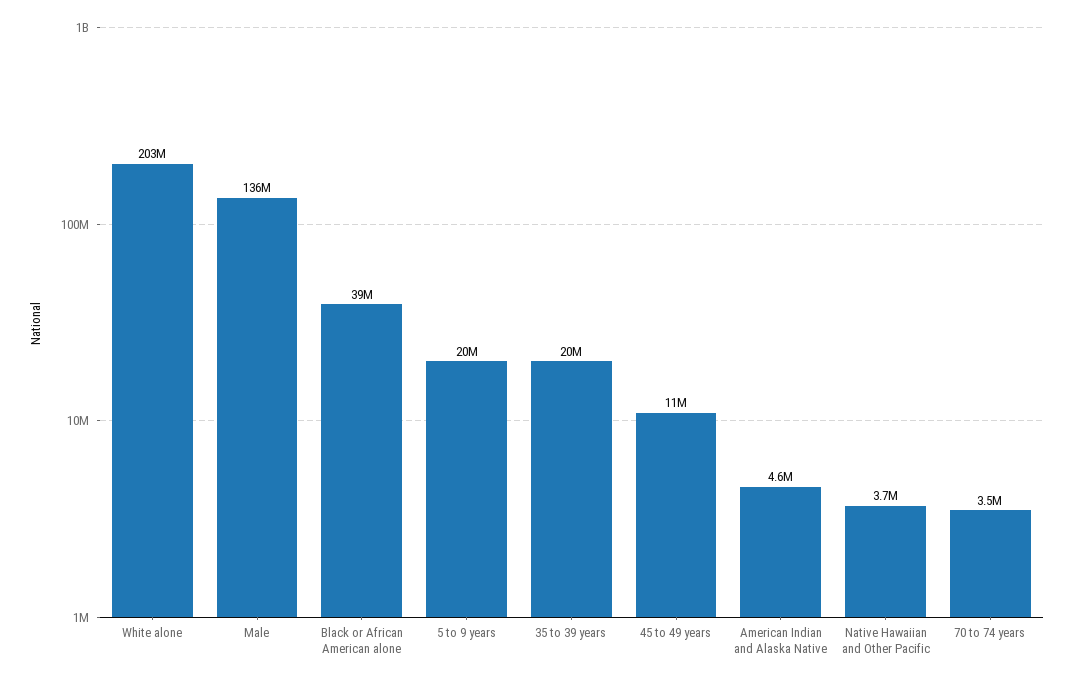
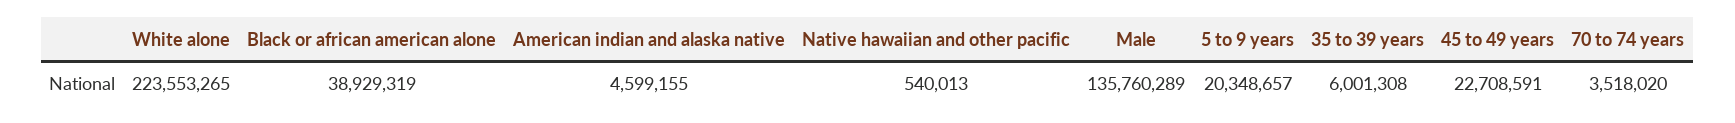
  {
-   "White alone": 203000000,
+   "White alone": 223553265,
    "Male": 135760289,
    "Black or African American alone": 38929319,
    "5 to 9 years": 20348657,
-   "35 to 39 years": 20000000,
+   "35 to 39 years": 6001308,
-   "45 to 49 years": 11000000,
+   "45 to 49 years": 22708591,
    "American Indian and Alaska Native": 4599155,
-   "Native Hawaiian and Other Pacific": 3700000,
+   "Native Hawaiian and Other Pacific": 540013,
    "70 to 74 years": 3518020
  }

